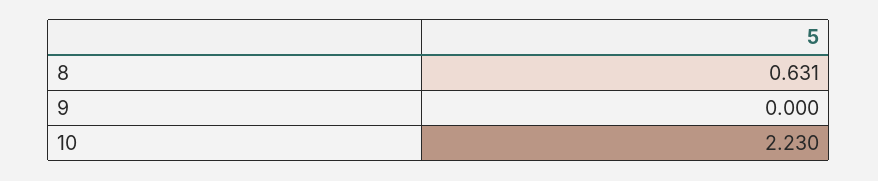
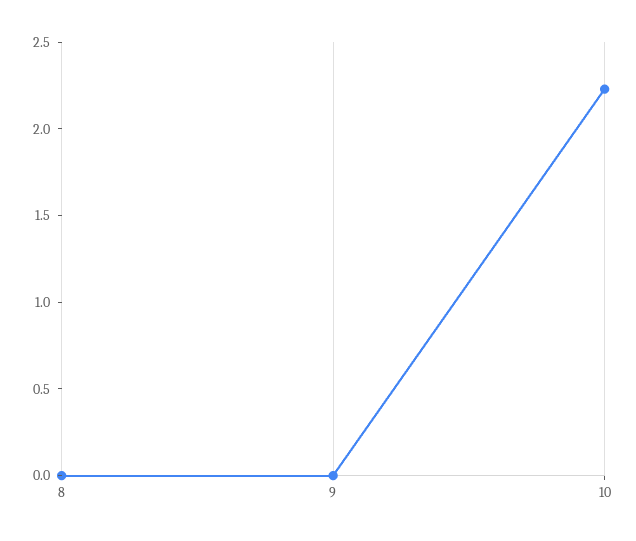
  {
-   "8": 0.631,
+   "8": 0,
    "9": 0,
    "10": 2.23
  }

